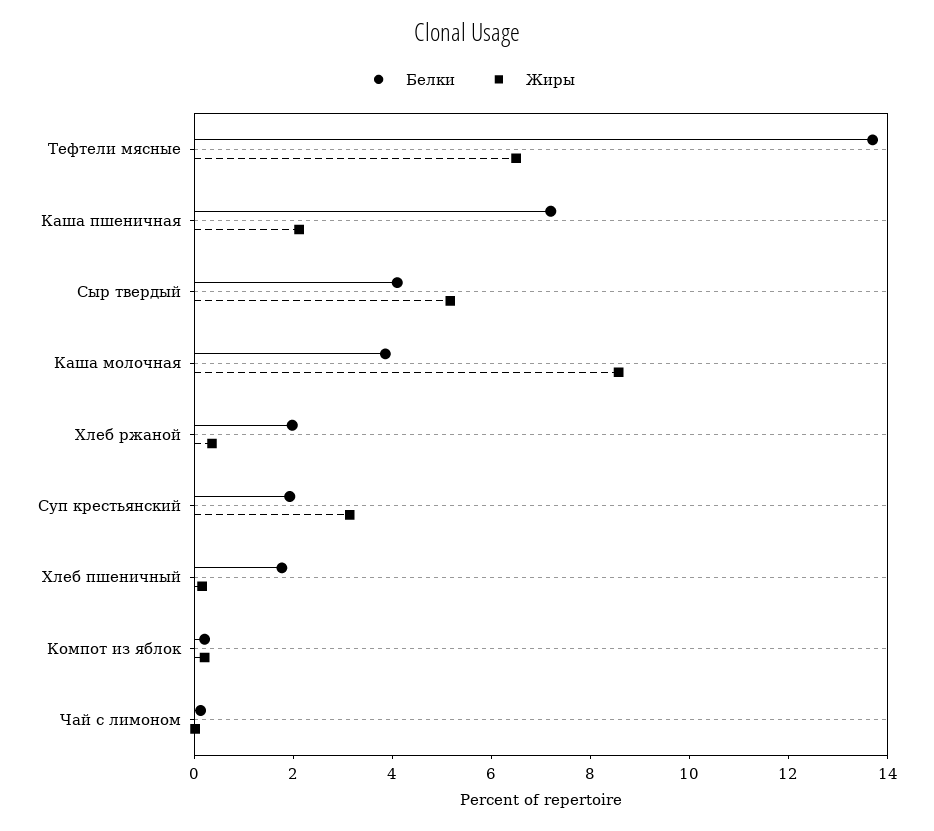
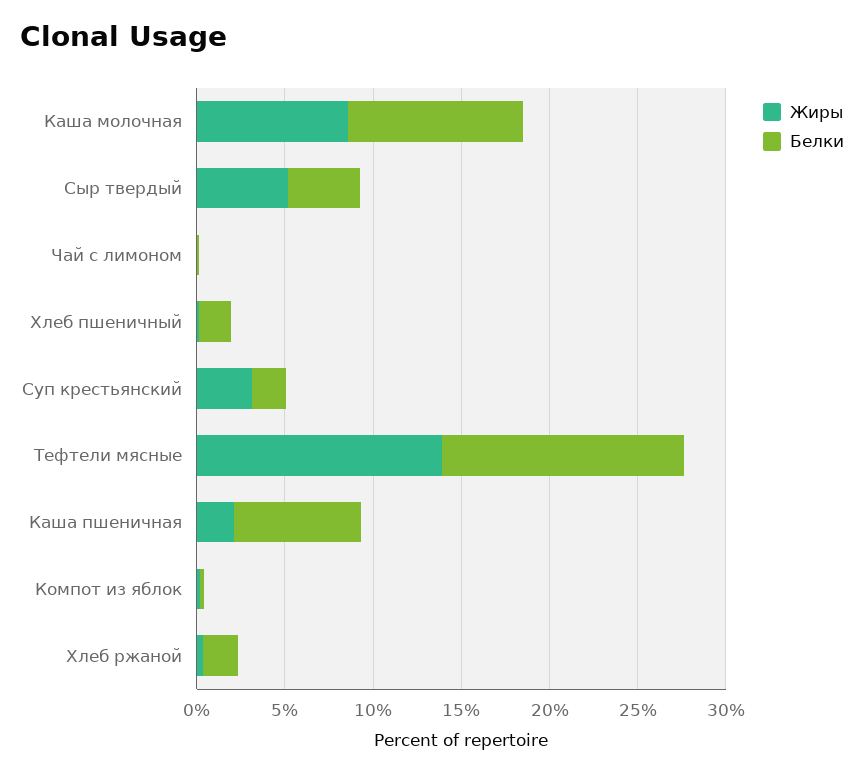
  {
    "Белки": {
      "Тефтели мясные": 13.5,
      "Каша пшеничная": 7,
      "Сыр твердый": 4,
-     "Каша молочная": 4,
+     "Каша молочная": 10,
      "Хлеб ржаной": 2,
      "Суп крестьянский": 2,
      "Хлеб пшеничный": 2,
      "Компот из яблок": 0,
      "Чай с лимоном": 0
    },
    "Жиры": {
-     "Тефтели мясные": 6.5,
+     "Тефтели мясные": 14,
      "Каша пшеничная": 2,
      "Сыр твердый": 5,
      "Каша молочная": 8.5,
      "Хлеб ржаной": 0.5,
      "Суп крестьянский": 3,
      "Хлеб пшеничный": 0,
      "Компот из яблок": 0,
      "Чай с лимоном": 0
    }
  }

